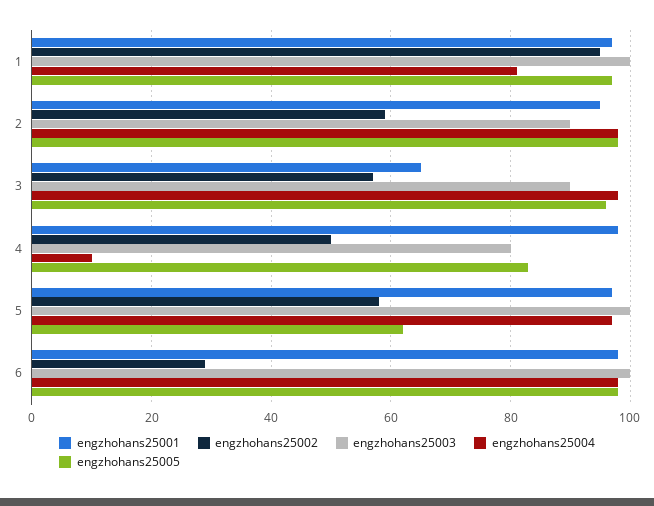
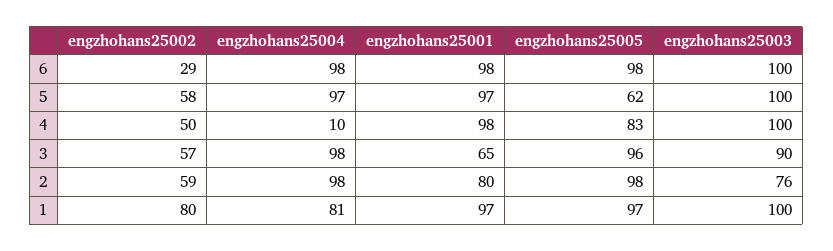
  {
    "engzhohans25001": {
      "1": 97,
-     "2": 95,
+     "2": 80,
      "3": 65,
      "4": 98,
      "5": 97,
      "6": 98
    },
    "engzhohans25002": {
-     "1": 95,
+     "1": 80,
      "2": 59,
      "3": 57,
      "4": 50,
      "5": 58,
      "6": 29
    },
    "engzhohans25003": {
      "1": 100,
-     "2": 90,
+     "2": 76,
      "3": 90,
-     "4": 80,
+     "4": 100,
      "5": 100,
      "6": 100
    },
    "engzhohans25004": {
      "1": 81,
      "2": 98,
      "3": 98,
      "4": 10,
      "5": 97,
      "6": 98
    },
    "engzhohans25005": {
      "1": 97,
      "2": 98,
      "3": 96,
      "4": 83,
      "5": 62,
      "6": 98
    }
  }

